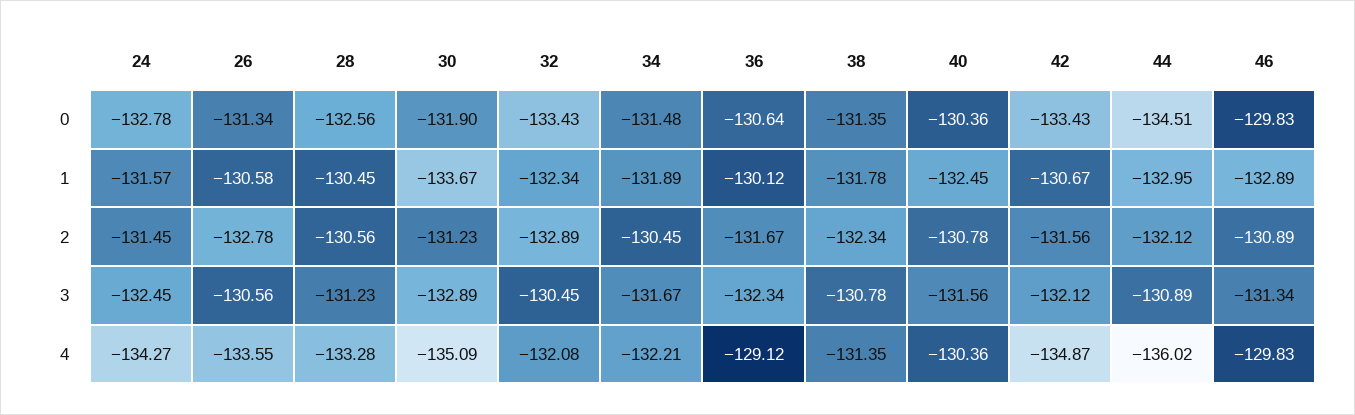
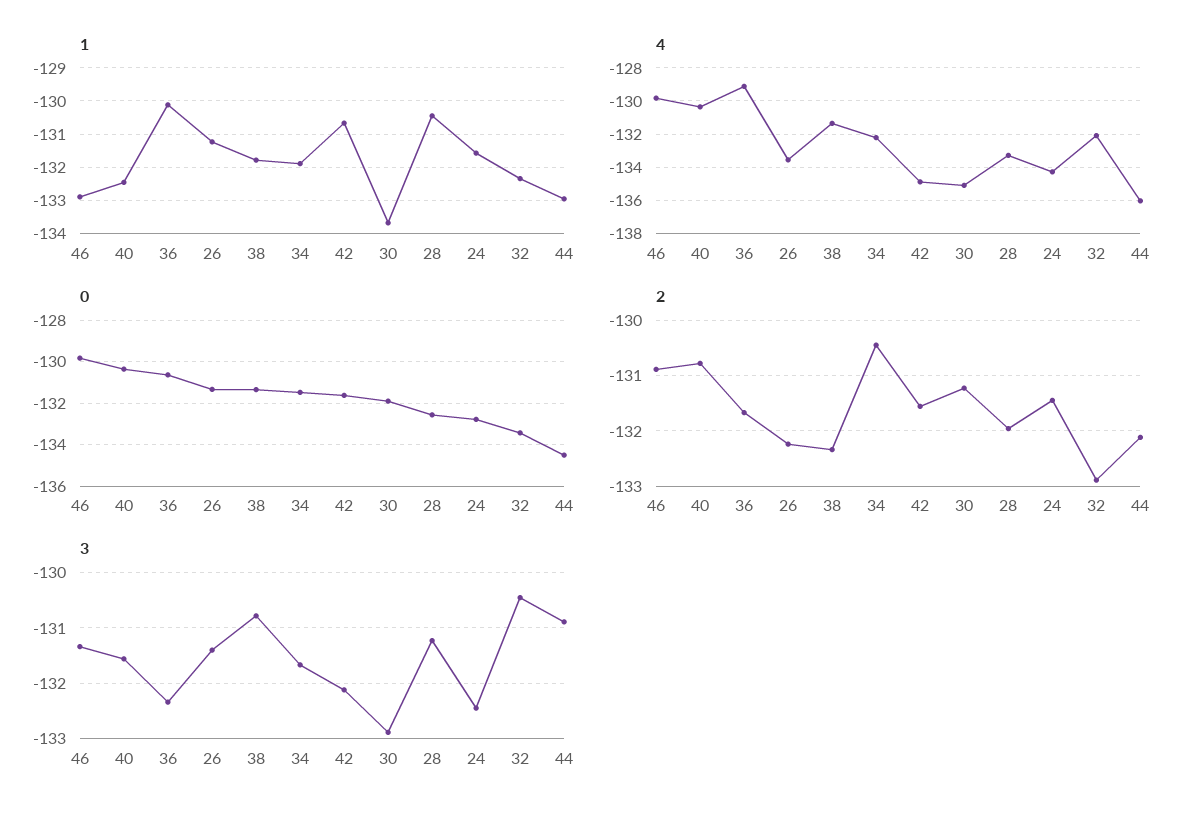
  {
    "0": {
      "24": -132.78,
      "26": -131.34,
      "28": -132.56,
      "30": -131.9,
      "32": -133.43,
      "34": -131.48,
      "36": -130.64,
      "38": -131.35,
      "40": -130.36,
-     "42": -133.43,
+     "42": -131.5,
      "44": -134.51,
      "46": -129.83
    },
    "1": {
      "24": -131.57,
-     "26": -130.58,
+     "26": -131.2,
      "28": -130.45,
      "30": -133.67,
      "32": -132.34,
      "34": -131.89,
      "36": -130.12,
      "38": -131.78,
      "40": -132.45,
      "42": -130.67,
      "44": -132.95,
      "46": -132.89
    },
    "2": {
      "24": -131.45,
-     "26": -132.78,
+     "26": -132.2,
-     "28": -130.56,
+     "28": -132,
      "30": -131.23,
      "32": -132.89,
      "34": -130.45,
      "36": -131.67,
      "38": -132.34,
      "40": -130.78,
      "42": -131.56,
      "44": -132.12,
      "46": -130.89
    },
    "3": {
      "24": -132.45,
-     "26": -130.56,
+     "26": -131.4,
      "28": -131.23,
      "30": -132.89,
      "32": -130.45,
      "34": -131.67,
      "36": -132.34,
      "38": -130.78,
      "40": -131.56,
      "42": -132.12,
      "44": -130.89,
      "46": -131.34
    },
    "4": {
      "24": -134.27,
      "26": -133.55,
      "28": -133.28,
      "30": -135.09,
      "32": -132.08,
      "34": -132.21,
      "36": -129.12,
      "38": -131.35,
      "40": -130.36,
      "42": -134.87,
      "44": -136.02,
      "46": -129.83
    }
  }

